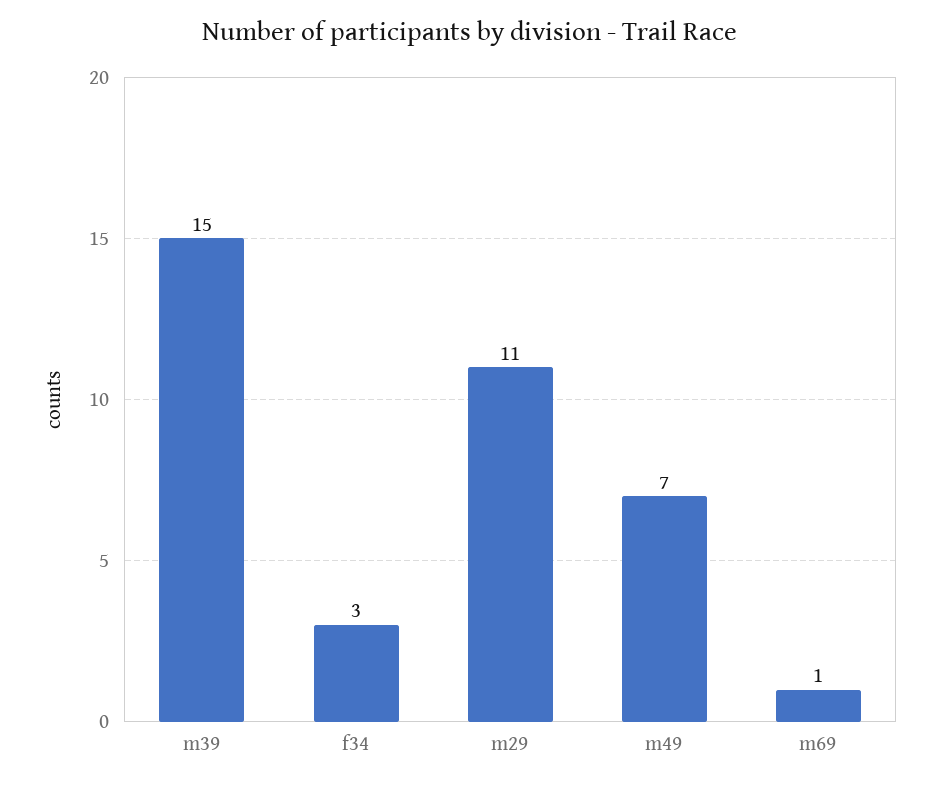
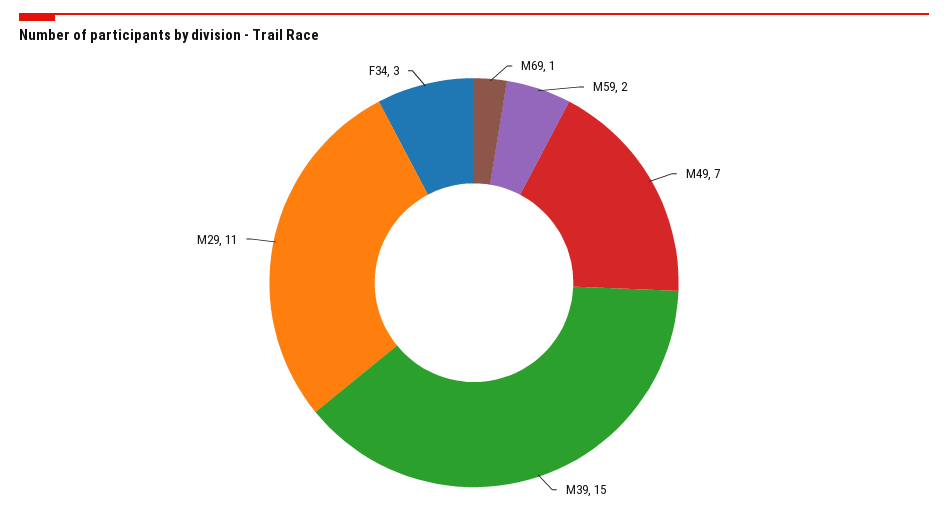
  {
    "m39": 15,
    "f34": 3,
    "m29": 11,
    "m49": 7,
-   "m69": 1
+   "m69": 1,
+   "M59": 2
  }

